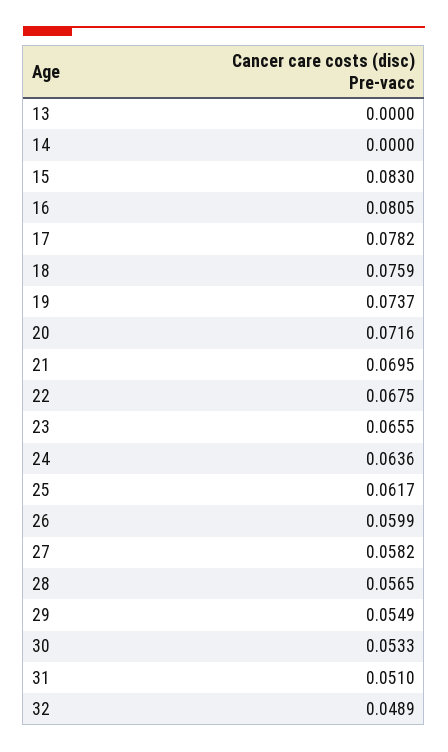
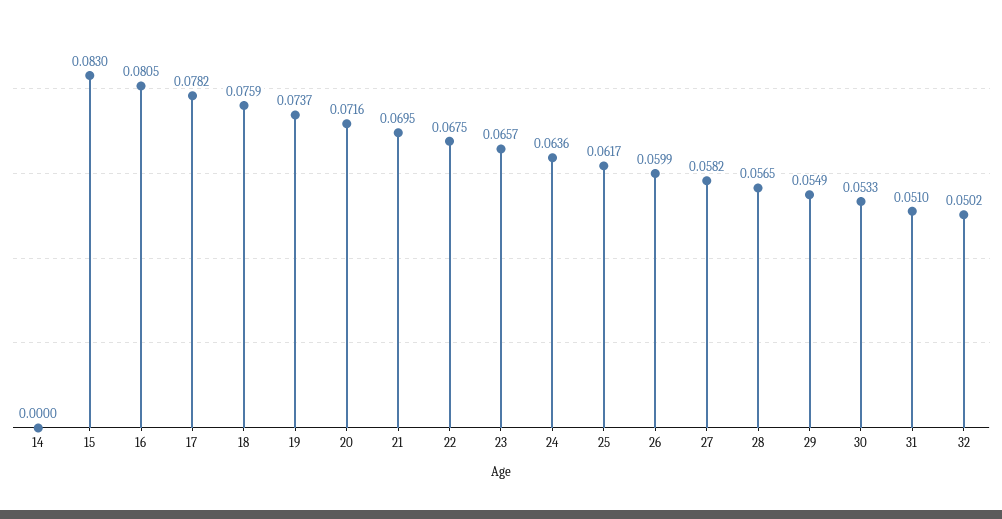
  {
-   "13": 0,
    "14": 0,
    "15": 0.083,
    "16": 0.0805,
    "17": 0.0782,
    "18": 0.0759,
    "19": 0.0737,
    "20": 0.0716,
    "21": 0.0695,
    "22": 0.0675,
-   "23": 0.0655,
+   "23": 0.0657,
    "24": 0.0636,
    "25": 0.0617,
    "26": 0.0599,
    "27": 0.0582,
    "28": 0.0565,
    "29": 0.0549,
    "30": 0.0533,
    "31": 0.051,
-   "32": 0.0489
+   "32": 0.0502
  }

